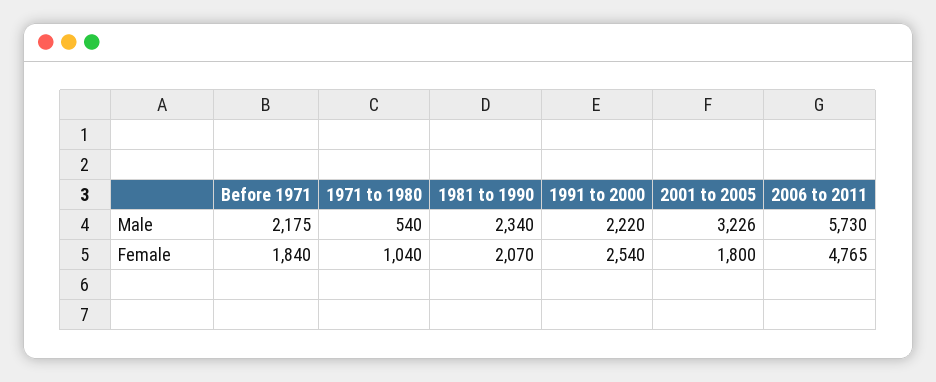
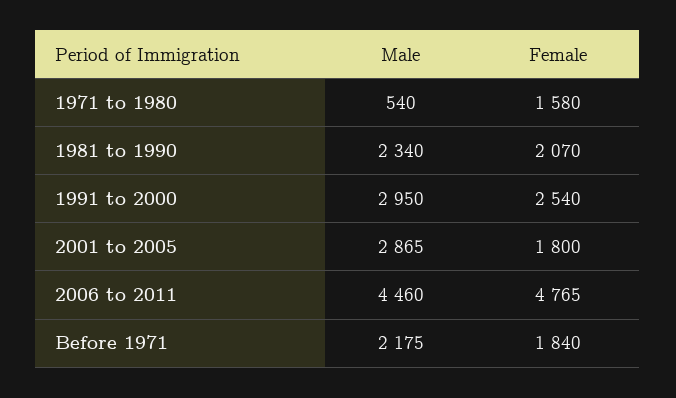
  {
    "Before 1971": {
      "Male": 2175,
      "Female": 1840
    },
    "1971 to 1980": {
      "Male": 540,
-     "Female": 1040
+     "Female": 1580
    },
    "1981 to 1990": {
      "Male": 2340,
      "Female": 2070
    },
    "1991 to 2000": {
-     "Male": 2220,
+     "Male": 2950,
      "Female": 2540
    },
    "2001 to 2005": {
-     "Male": 3226,
+     "Male": 2865,
      "Female": 1800
    },
    "2006 to 2011": {
-     "Male": 5730,
+     "Male": 4460,
      "Female": 4765
    }
  }

